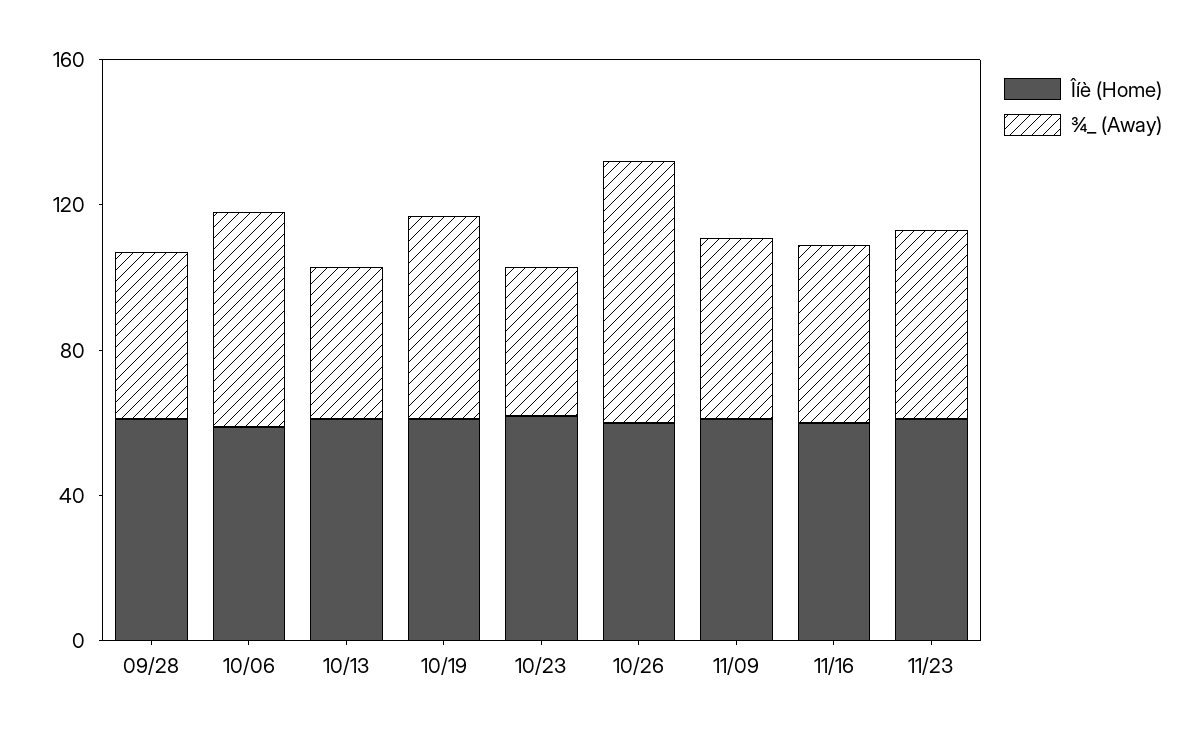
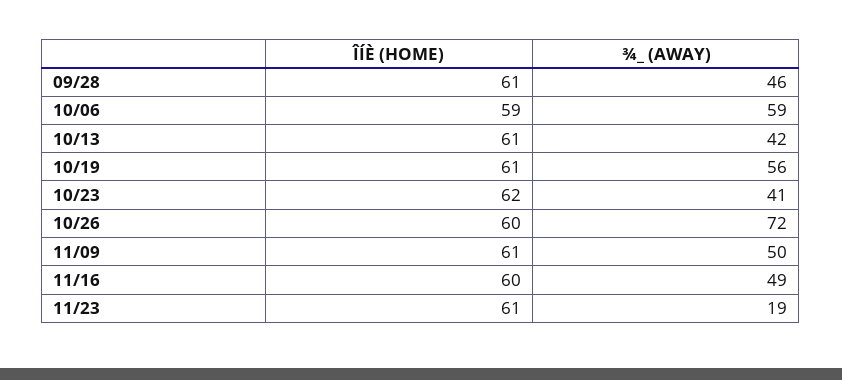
  {
    "Îíè (Home)": {
      "09/28": 61,
      "10/06": 59,
      "10/13": 61,
      "10/19": 61,
      "10/23": 62,
      "10/26": 60,
      "11/09": 61,
      "11/16": 60,
      "11/23": 61
    },
    "¾_ (Away)": {
      "09/28": 46,
      "10/06": 59,
      "10/13": 42,
      "10/19": 56,
      "10/23": 41,
      "10/26": 72,
      "11/09": 50,
      "11/16": 49,
-     "11/23": 50
+     "11/23": 19
    }
  }

